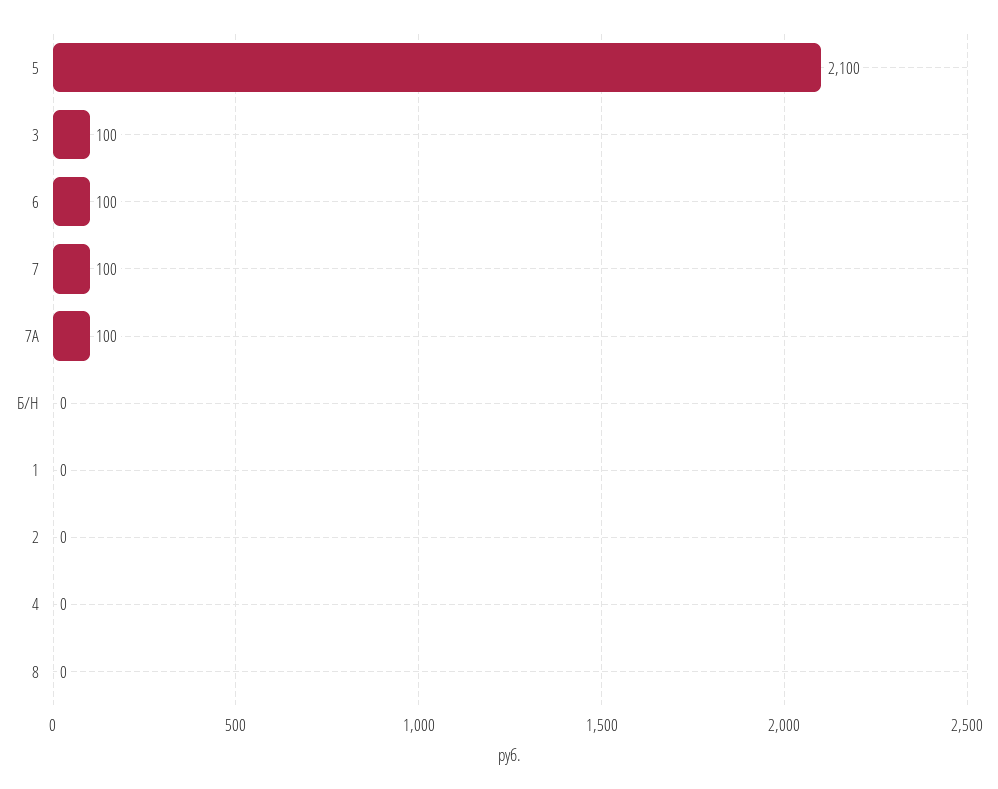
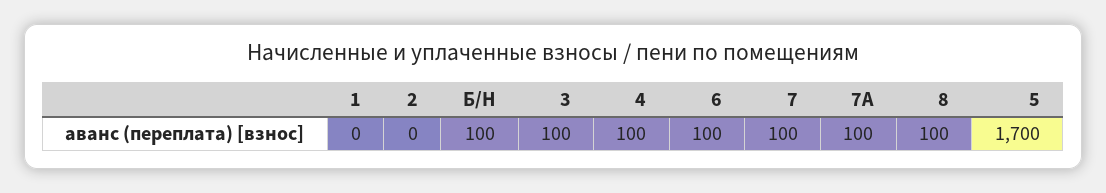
  {
-   "5": 2100,
+   "5": 1700,
    "3": 100,
    "6": 100,
    "7": 100,
    "7А": 100,
-   "Б/Н": 0,
+   "Б/Н": 100,
    "1": 0,
    "2": 0,
-   "4": 0,
+   "4": 100,
-   "8": 0
+   "8": 100
  }

